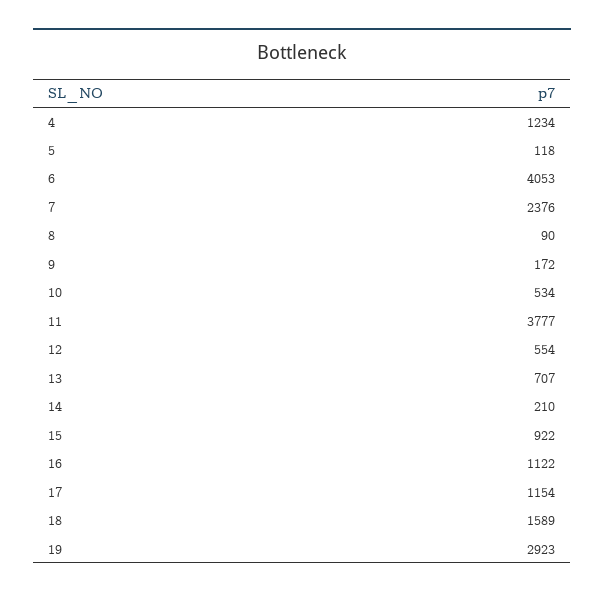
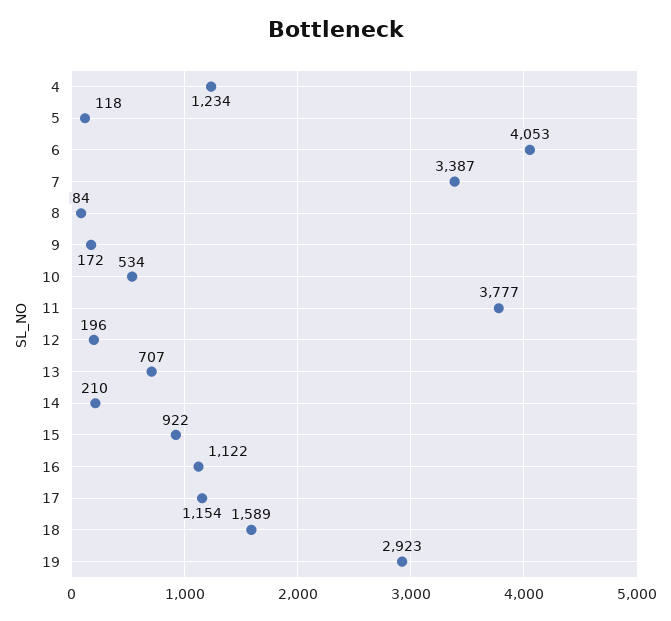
  {
    "4": 1234,
    "5": 118,
    "6": 4053,
-   "7": 2376,
+   "7": 3387,
-   "8": 90,
+   "8": 84,
    "9": 172,
    "10": 534,
    "11": 3777,
-   "12": 554,
+   "12": 196,
    "13": 707,
    "14": 210,
    "15": 922,
    "16": 1122,
    "17": 1154,
    "18": 1589,
    "19": 2923
  }

